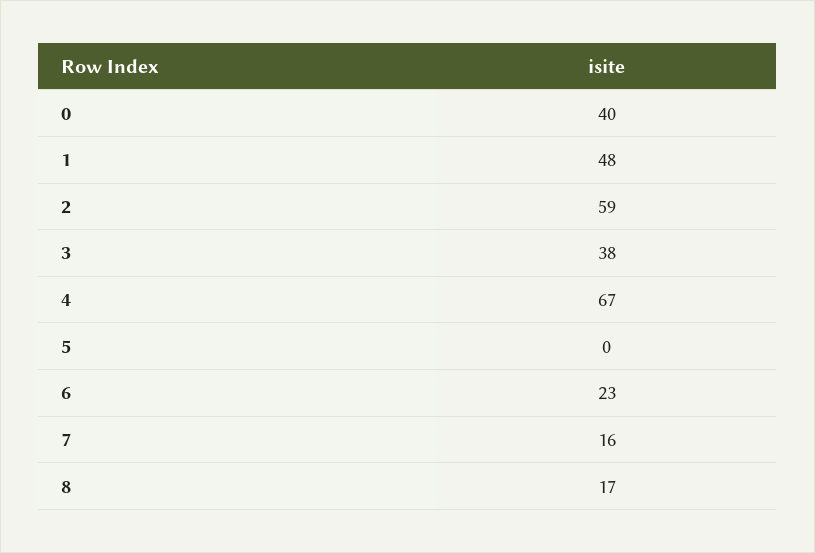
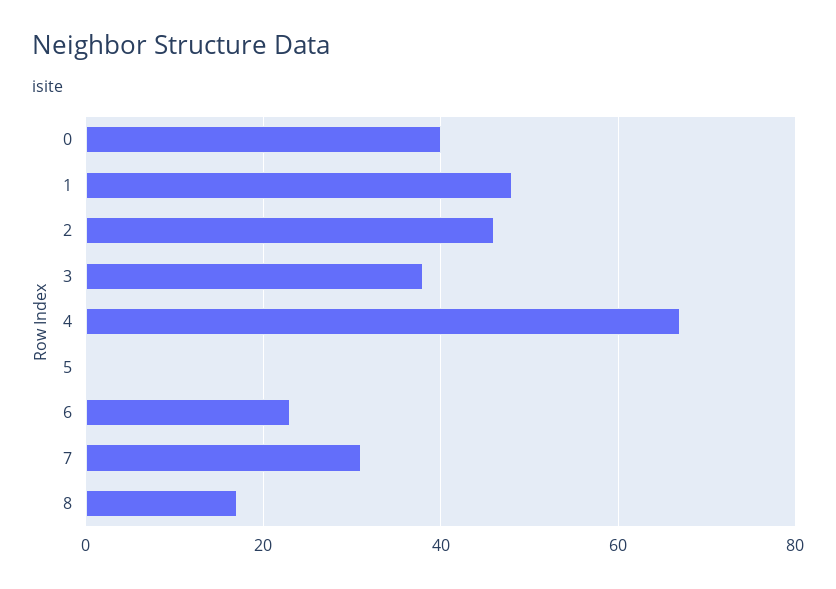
  {
    "0": 40,
    "1": 48,
-   "2": 59,
+   "2": 45,
    "3": 38,
    "4": 67,
    "5": 0,
    "6": 23,
-   "7": 16,
+   "7": 30,
    "8": 17
  }

